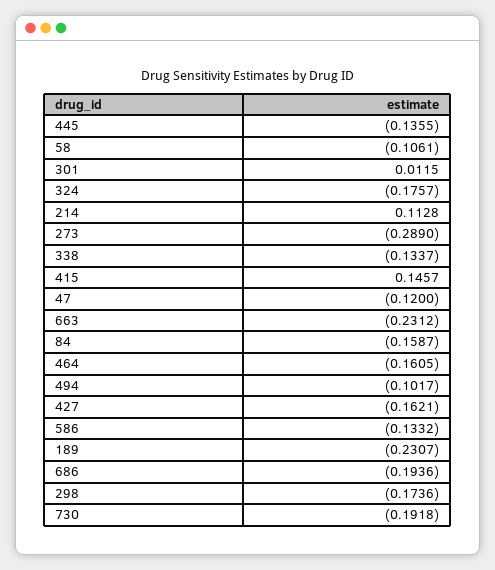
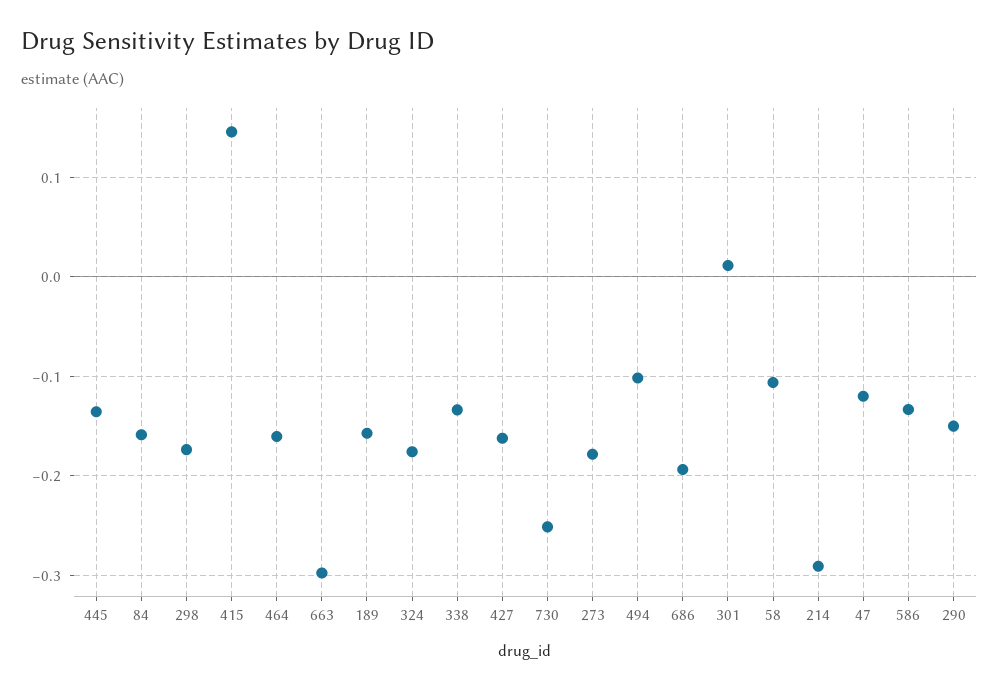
  {
    "445": -0.1355,
    "58": -0.1061,
    "301": 0.0115,
    "324": -0.1757,
-   "214": 0.1128,
+   "214": -0.29,
-   "273": -0.289,
+   "273": -0.18,
    "338": -0.1337,
    "415": 0.1457,
    "47": -0.12,
-   "663": -0.2312,
+   "663": -0.3,
    "84": -0.1587,
    "464": -0.1605,
    "494": -0.1017,
    "427": -0.1621,
    "586": -0.1332,
-   "189": -0.2307,
+   "189": -0.16,
    "686": -0.1936,
    "298": -0.1736,
-   "730": -0.1918
+   "730": -0.25,
+   "290": -0.15
  }

